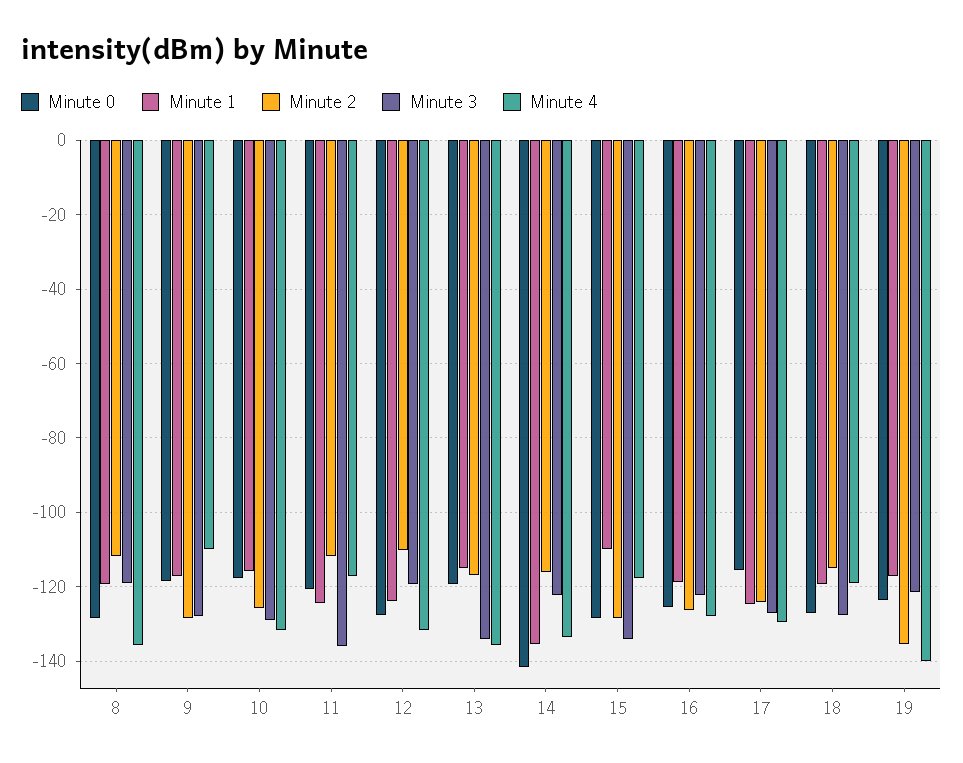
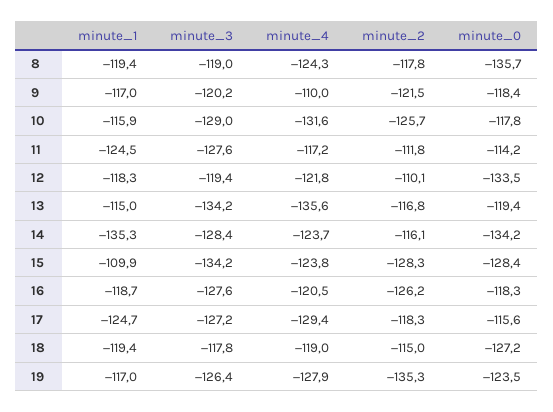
  {
    "Minute 0": {
-     "8": -128,
+     "8": -135.7,
      "9": -118.4,
      "10": -117.8,
-     "11": -120,
+     "11": -114.2,
-     "12": -128,
+     "12": -133.5,
      "13": -119.4,
-     "14": -142,
+     "14": -134.2,
      "15": -128.4,
-     "16": -126,
+     "16": -118.3,
      "17": -115.6,
      "18": -127.2,
      "19": -123.5
    },
    "Minute 1": {
      "8": -119.4,
      "9": -117,
      "10": -115.9,
      "11": -124.5,
-     "12": -124,
+     "12": -118.3,
      "13": -115,
      "14": -135.3,
      "15": -109.9,
      "16": -118.7,
      "17": -124.7,
      "18": -119.4,
      "19": -117
    },
    "Minute 2": {
-     "8": -112,
+     "8": -117.8,
-     "9": -128,
+     "9": -121.5,
      "10": -125.7,
      "11": -111.8,
      "12": -110.1,
      "13": -116.8,
      "14": -116.1,
      "15": -128.3,
      "16": -126.2,
-     "17": -124,
+     "17": -118.3,
      "18": -115,
      "19": -135.3
    },
    "Minute 3": {
      "8": -119,
-     "9": -128,
+     "9": -120.2,
      "10": -129,
-     "11": -136,
+     "11": -127.6,
      "12": -119.4,
      "13": -134.2,
-     "14": -122,
+     "14": -128.4,
      "15": -134.2,
-     "16": -122,
+     "16": -127.6,
      "17": -127.2,
-     "18": -128,
+     "18": -117.8,
-     "19": -122
+     "19": -126.4
    },
    "Minute 4": {
-     "8": -136,
+     "8": -124.3,
      "9": -110,
      "10": -131.6,
      "11": -117.2,
-     "12": -132,
+     "12": -121.8,
      "13": -135.6,
-     "14": -134,
+     "14": -123.7,
-     "15": -118,
+     "15": -123.8,
-     "16": -128,
+     "16": -120.5,
      "17": -129.4,
      "18": -119,
-     "19": -140
+     "19": -127.9
    }
  }

